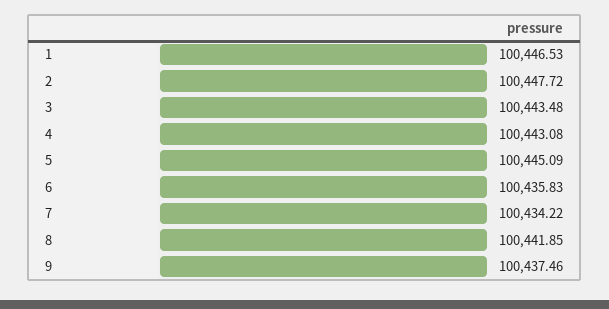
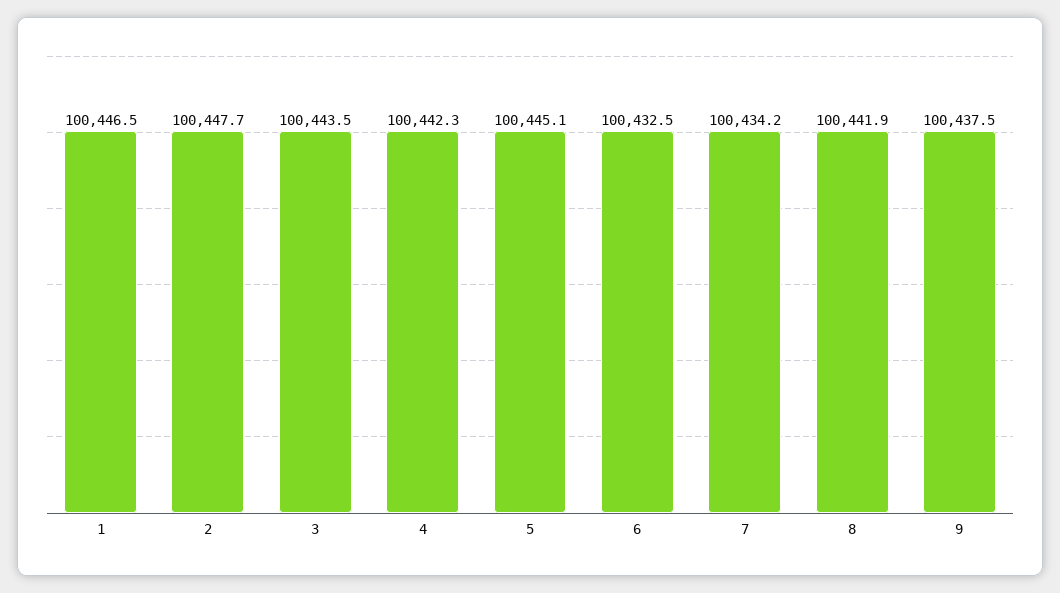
  {
    "1": 100446.53,
    "2": 100447.72,
    "3": 100443.48,
-   "4": 100443.08,
+   "4": 100442.3,
    "5": 100445.09,
-   "6": 100435.83,
+   "6": 100432.5,
    "7": 100434.22,
    "8": 100441.85,
    "9": 100437.46
  }

